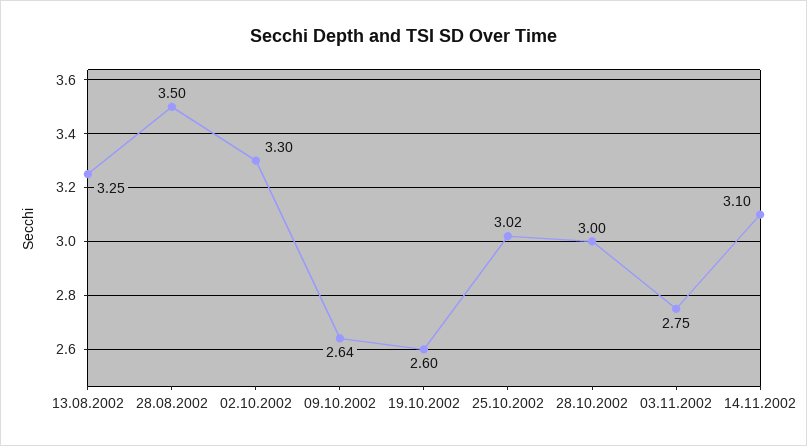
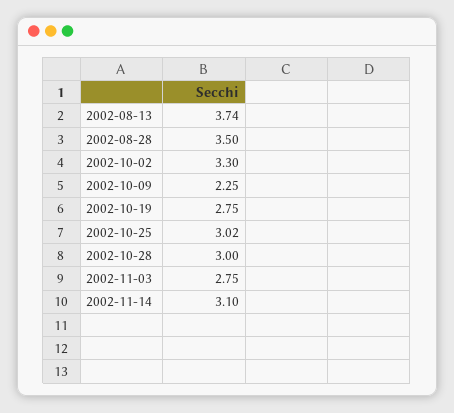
  {
-   "13.08.2002": 3.25,
+   "13.08.2002": 3.74,
    "28.08.2002": 3.5,
    "02.10.2002": 3.3,
-   "09.10.2002": 2.64,
+   "09.10.2002": 2.25,
-   "19.10.2002": 2.6,
+   "19.10.2002": 2.75,
    "25.10.2002": 3.02,
    "28.10.2002": 3,
    "03.11.2002": 2.75,
    "14.11.2002": 3.1
  }

